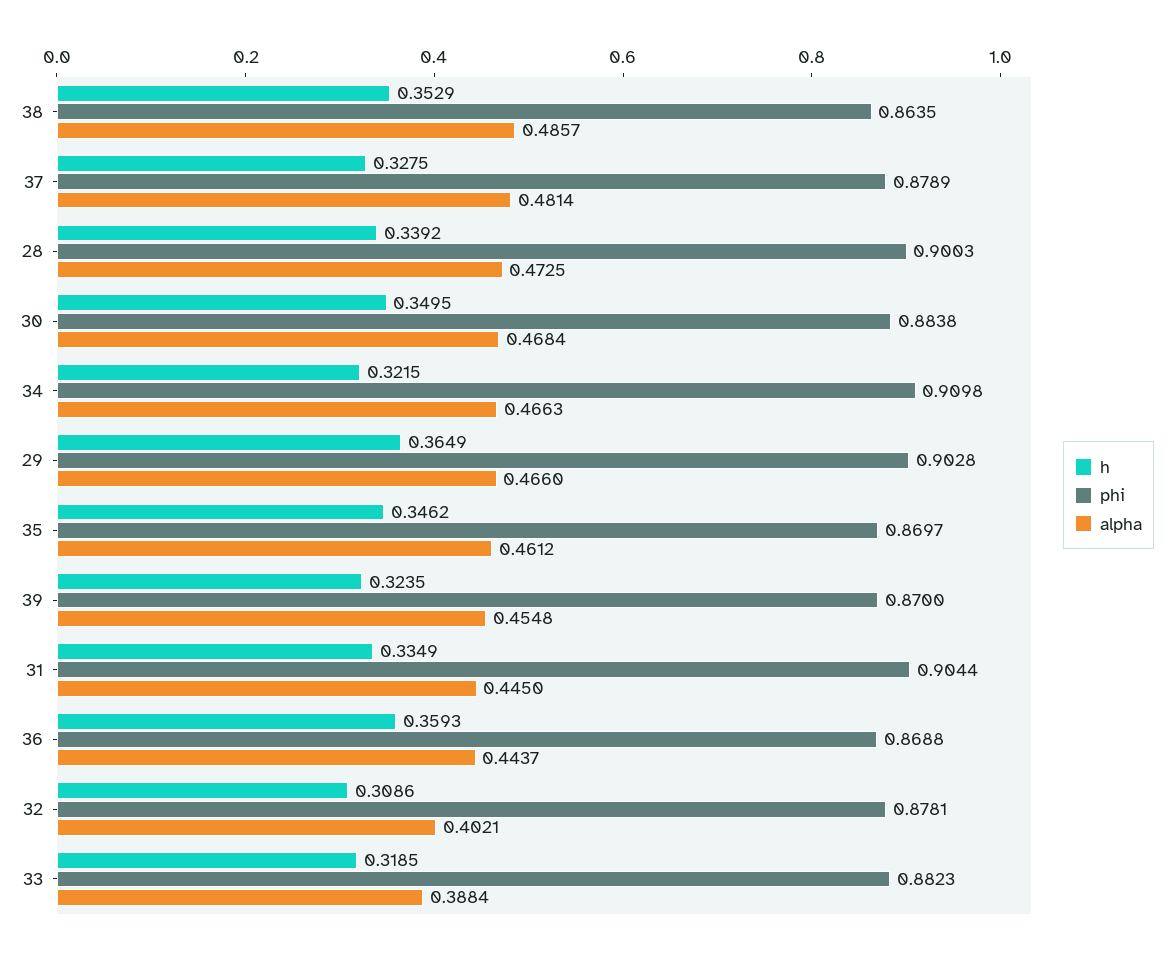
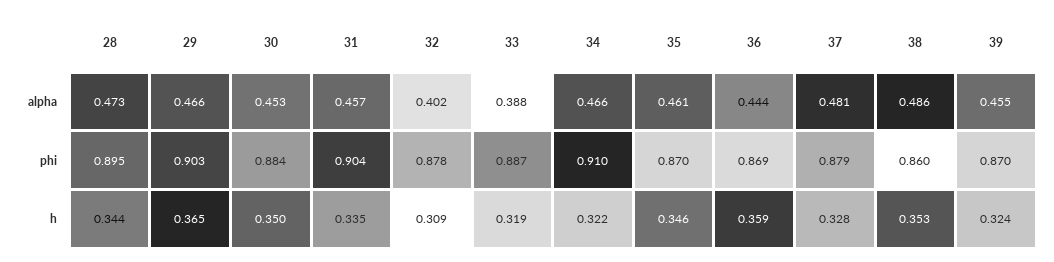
  {
    "h": {
      "38": 0.3529,
      "37": 0.3275,
-     "28": 0.3392,
+     "28": 0.344,
      "30": 0.3495,
      "34": 0.3215,
      "29": 0.3649,
      "35": 0.3462,
      "39": 0.3235,
      "31": 0.3349,
      "36": 0.3593,
      "32": 0.3086,
      "33": 0.3185
    },
    "phi": {
-     "38": 0.8635,
+     "38": 0.86,
      "37": 0.8789,
-     "28": 0.9003,
+     "28": 0.895,
      "30": 0.8838,
      "34": 0.9098,
      "29": 0.9028,
      "35": 0.8697,
      "39": 0.87,
      "31": 0.9044,
      "36": 0.8688,
      "32": 0.8781,
-     "33": 0.8823
+     "33": 0.887
    },
    "alpha": {
      "38": 0.4857,
      "37": 0.4814,
      "28": 0.4725,
-     "30": 0.4684,
+     "30": 0.453,
      "34": 0.4663,
      "29": 0.466,
      "35": 0.4612,
      "39": 0.4548,
-     "31": 0.445,
+     "31": 0.457,
      "36": 0.4437,
      "32": 0.4021,
      "33": 0.3884
    }
  }

